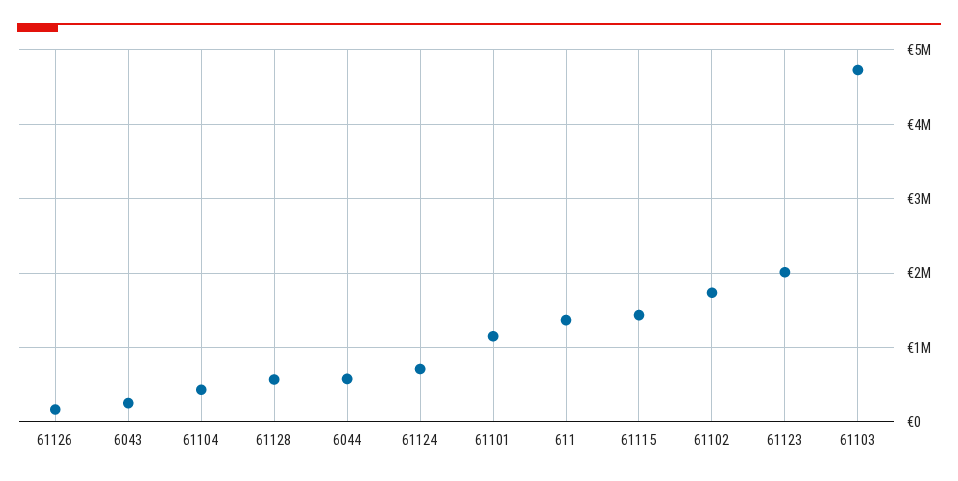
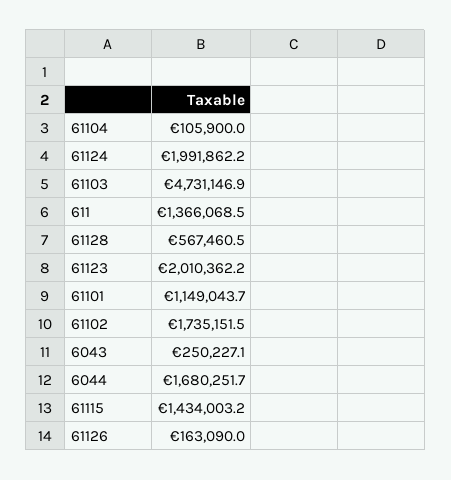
  {
    "61126": 163090,
    "6043": 250227.1,
-   "61104": 400000,
+   "61104": 105900,
    "61128": 567460.5,
-   "6044": 600000,
+   "6044": 1680251.7,
-   "61124": 700000,
+   "61124": 1991862.2,
    "61101": 1149043.7,
    "611": 1366068.5,
    "61115": 1434003.2,
    "61102": 1735151.5,
    "61123": 2010362.2,
    "61103": 4731146.9
  }

